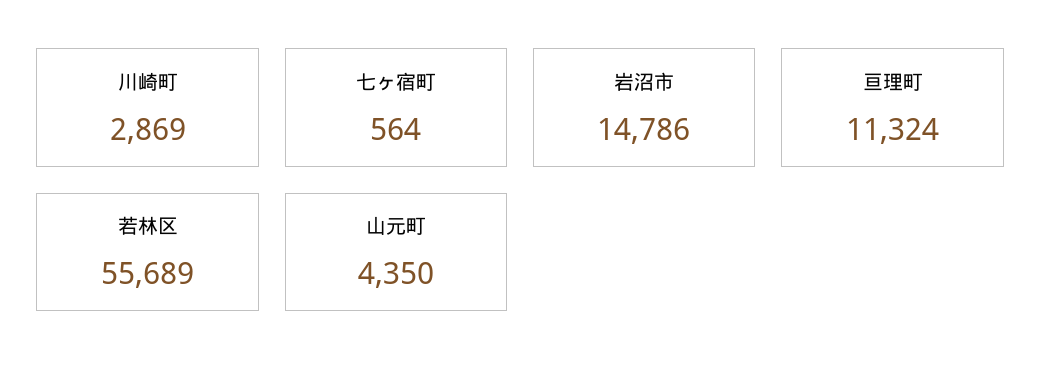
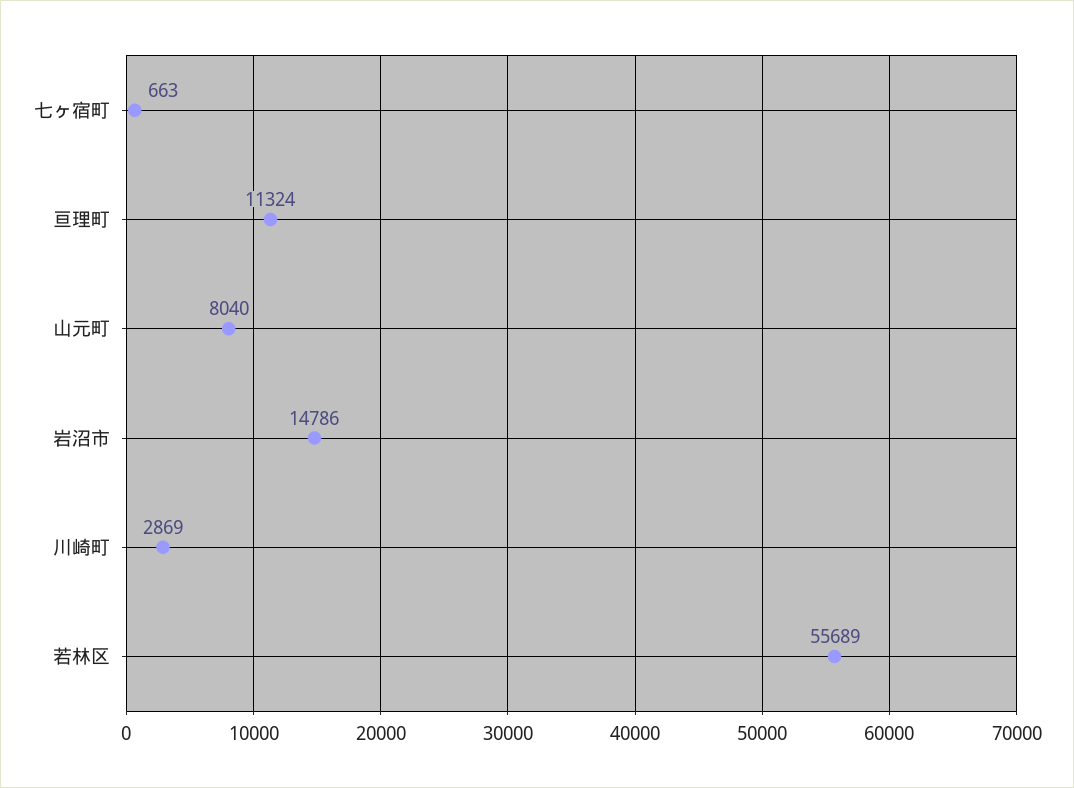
  {
    "川崎町": 2869,
-   "七ヶ宿町": 564,
+   "七ヶ宿町": 663,
    "岩沼市": 14786,
    "亘理町": 11324,
    "若林区": 55689,
-   "山元町": 4350
+   "山元町": 8040
  }

